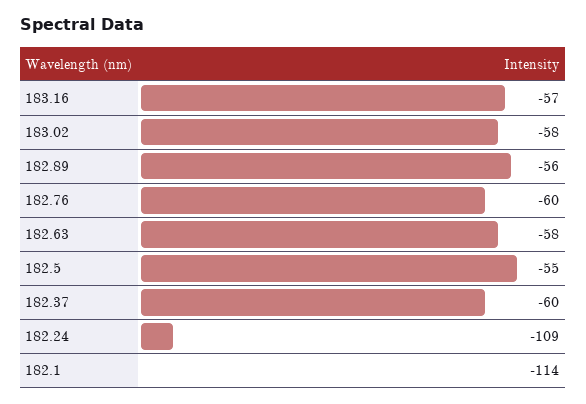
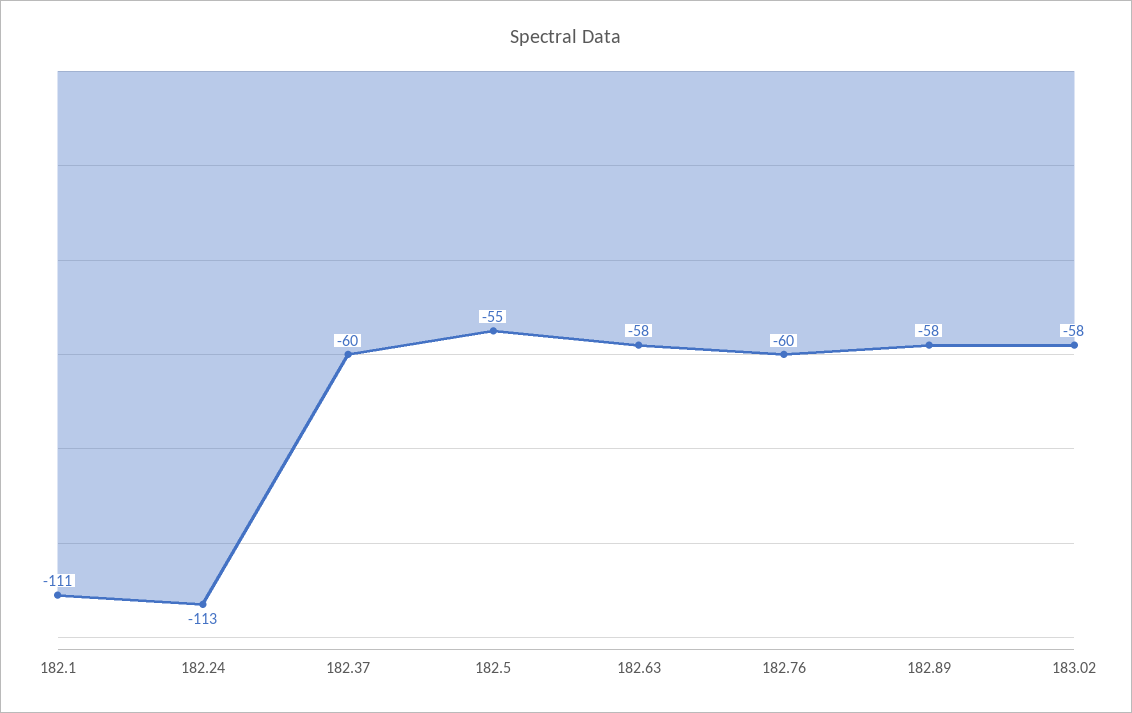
  {
-   "183.16": -57,
    "183.02": -58,
-   "182.89": -56,
+   "182.89": -58,
    "182.76": -60,
    "182.63": -58,
    "182.5": -55,
    "182.37": -60,
-   "182.24": -109,
+   "182.24": -113,
-   "182.1": -114
+   "182.1": -111
  }

